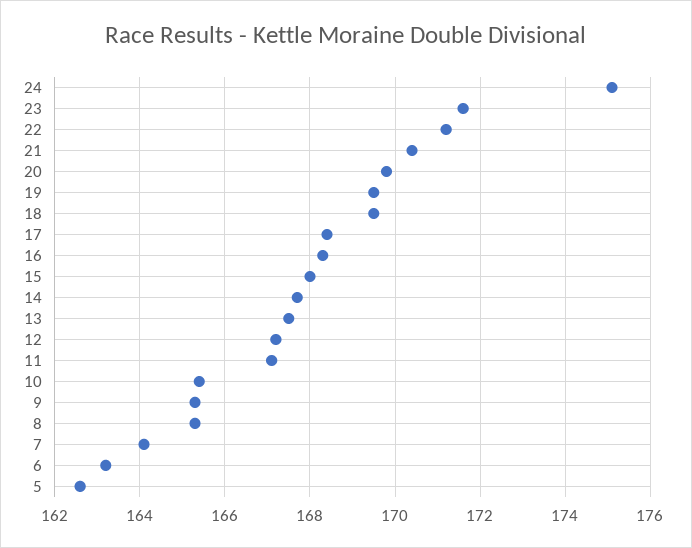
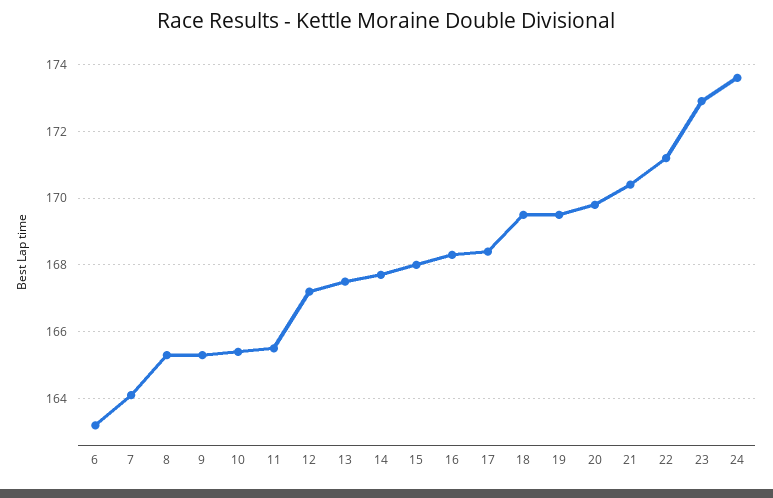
  {
-   "24": 175,
+   "24": 173.5,
-   "23": 171.5,
+   "23": 173,
    "22": 171,
    "21": 170.5,
    "20": 170,
    "19": 169.5,
    "18": 169.5,
    "17": 168.5,
    "16": 168.5,
    "15": 168,
    "14": 167.5,
    "13": 167.5,
    "12": 167,
-   "11": 167,
+   "11": 165.5,
    "10": 165.5,
    "9": 165.5,
    "8": 165.5,
    "7": 164,
-   "6": 163,
+   "6": 163
-   "5": 162.5
  }

